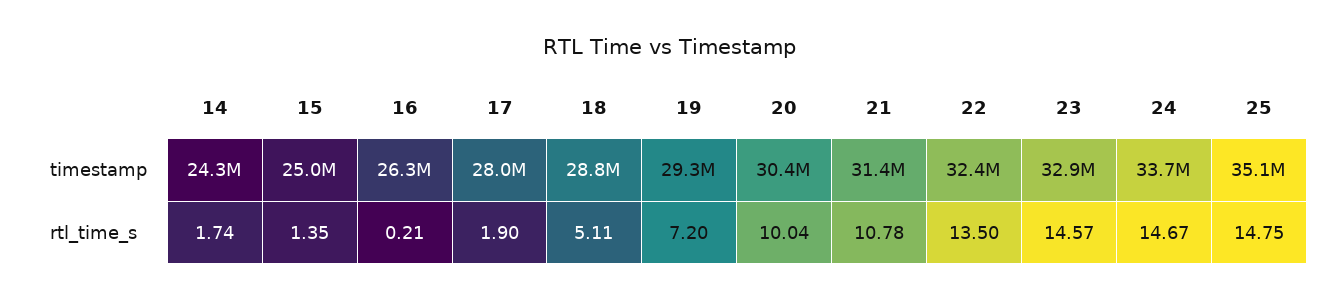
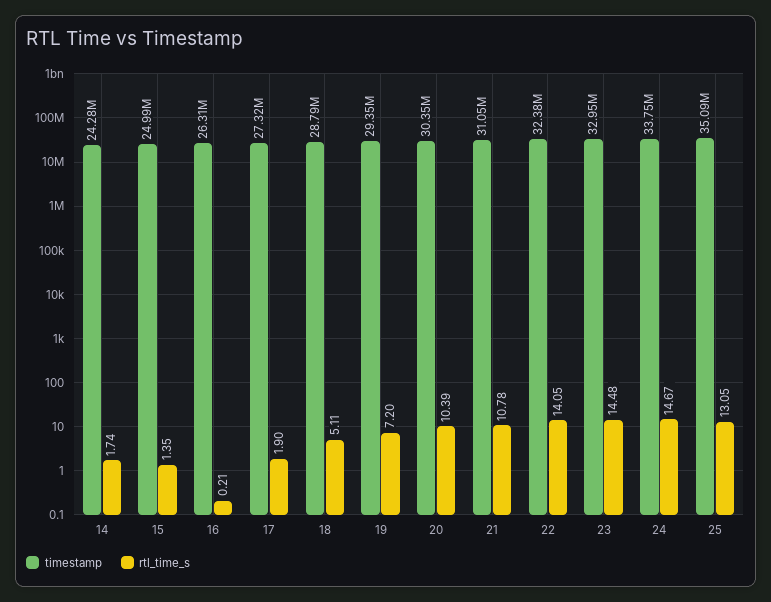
  {
    "timestamp": {
      "14": 24280000,
      "15": 24990000,
      "16": 26310000,
-     "17": 28000000,
+     "17": 27320000,
      "18": 28790000,
      "19": 29350000,
      "20": 30350000,
-     "21": 31400000,
+     "21": 31050000,
      "22": 32380000,
      "23": 32950000,
      "24": 33750000,
      "25": 35090000
    },
    "rtl_time_s": {
      "14": 1.74,
      "15": 1.35,
      "16": 0.21,
      "17": 1.9,
      "18": 5.11,
      "19": 7.2,
-     "20": 10.04,
+     "20": 10.39,
      "21": 10.78,
-     "22": 13.5,
+     "22": 14.05,
-     "23": 14.57,
+     "23": 14.48,
      "24": 14.67,
-     "25": 14.75
+     "25": 13.05
    }
  }

